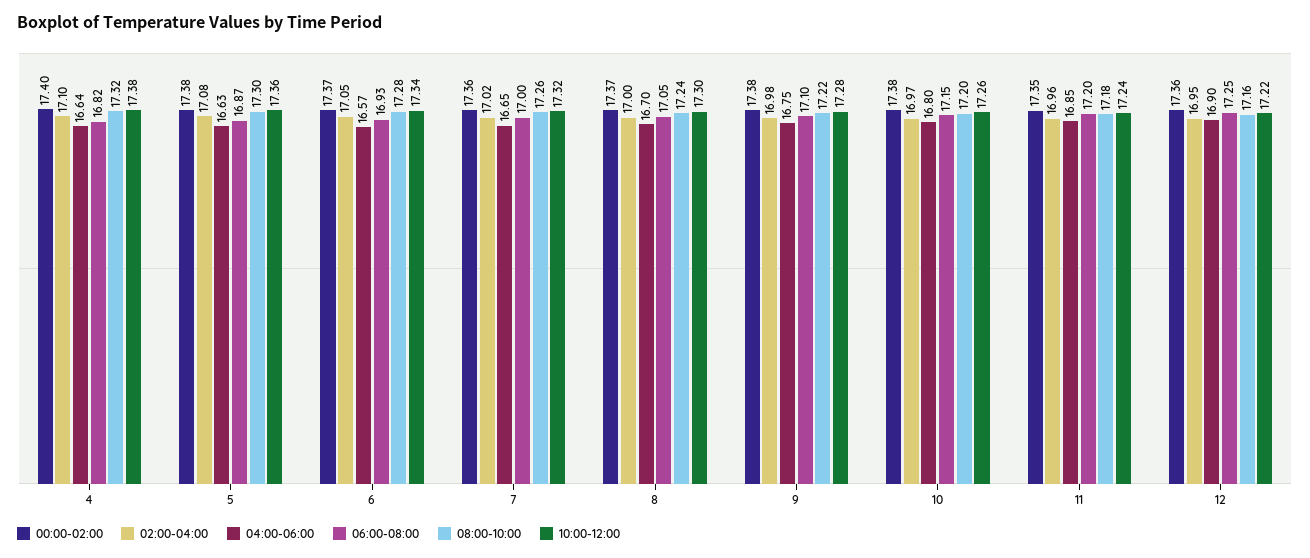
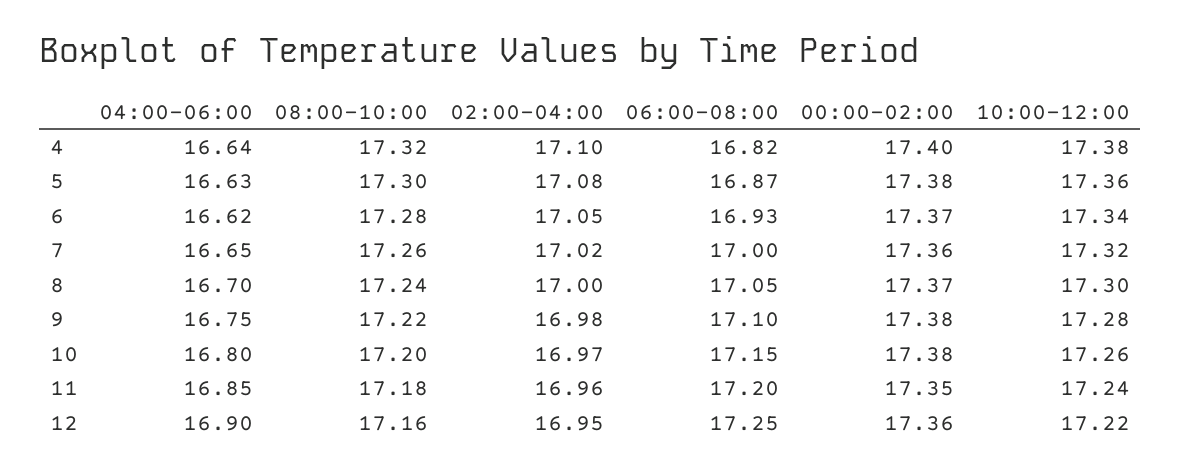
  {
    "00:00-02:00": {
      "4": 17.4,
      "5": 17.38,
      "6": 17.37,
      "7": 17.36,
      "8": 17.37,
      "9": 17.38,
      "10": 17.38,
      "11": 17.35,
      "12": 17.36
    },
    "02:00-04:00": {
      "4": 17.1,
      "5": 17.08,
      "6": 17.05,
      "7": 17.02,
      "8": 17,
      "9": 16.98,
      "10": 16.97,
      "11": 16.96,
      "12": 16.95
    },
    "04:00-06:00": {
      "4": 16.64,
      "5": 16.63,
-     "6": 16.57,
+     "6": 16.62,
      "7": 16.65,
      "8": 16.7,
      "9": 16.75,
      "10": 16.8,
      "11": 16.85,
      "12": 16.9
    },
    "06:00-08:00": {
      "4": 16.82,
      "5": 16.87,
      "6": 16.93,
      "7": 17,
      "8": 17.05,
      "9": 17.1,
      "10": 17.15,
      "11": 17.2,
      "12": 17.25
    },
    "08:00-10:00": {
      "4": 17.32,
      "5": 17.3,
      "6": 17.28,
      "7": 17.26,
      "8": 17.24,
      "9": 17.22,
      "10": 17.2,
      "11": 17.18,
      "12": 17.16
    },
    "10:00-12:00": {
      "4": 17.38,
      "5": 17.36,
      "6": 17.34,
      "7": 17.32,
      "8": 17.3,
      "9": 17.28,
      "10": 17.26,
      "11": 17.24,
      "12": 17.22
    }
  }

